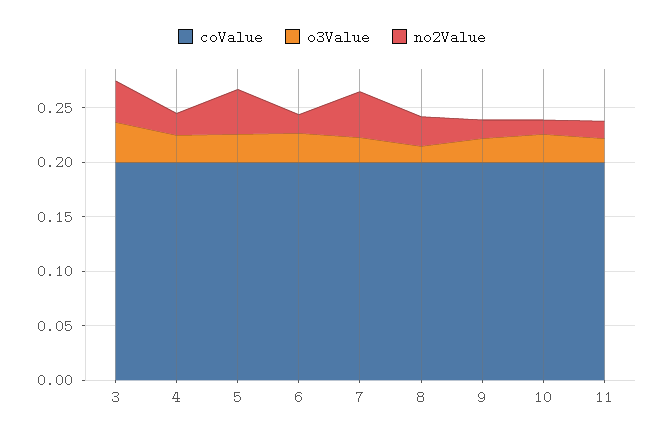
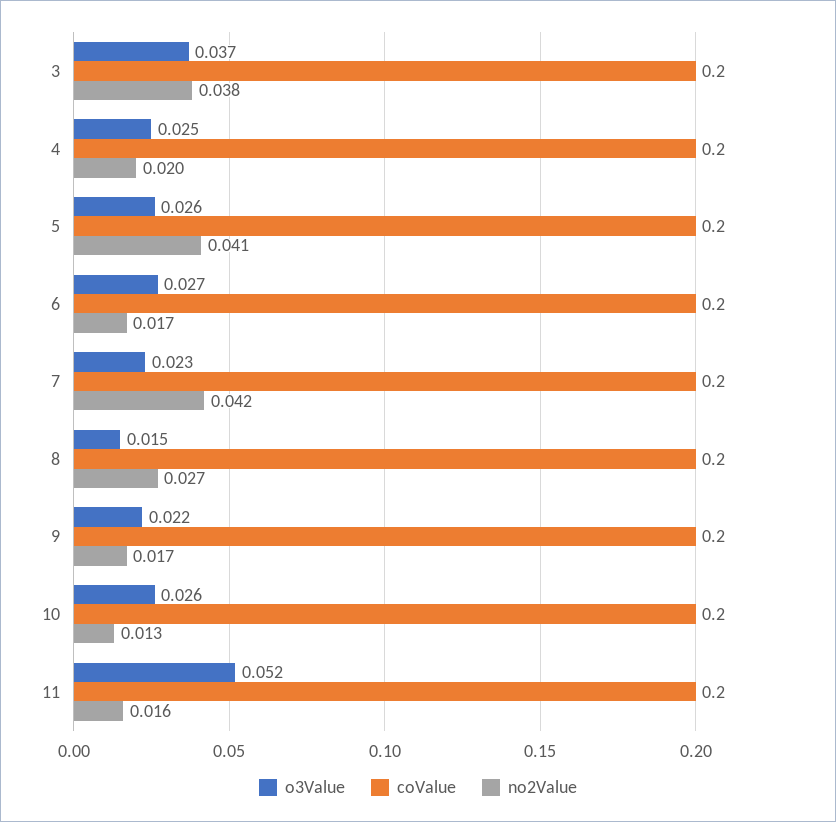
  {
    "coValue": {
      "3": 0.2,
      "4": 0.2,
      "5": 0.2,
      "6": 0.2,
      "7": 0.2,
      "8": 0.2,
      "9": 0.2,
      "10": 0.2,
      "11": 0.2
    },
    "o3Value": {
      "3": 0.037,
      "4": 0.025,
      "5": 0.026,
      "6": 0.027,
      "7": 0.023,
      "8": 0.015,
      "9": 0.022,
      "10": 0.026,
-     "11": 0.02
+     "11": 0.052
    },
    "no2Value": {
      "3": 0.038,
      "4": 0.02,
      "5": 0.041,
      "6": 0.017,
      "7": 0.042,
      "8": 0.027,
      "9": 0.017,
      "10": 0.013,
      "11": 0.016
    }
  }

